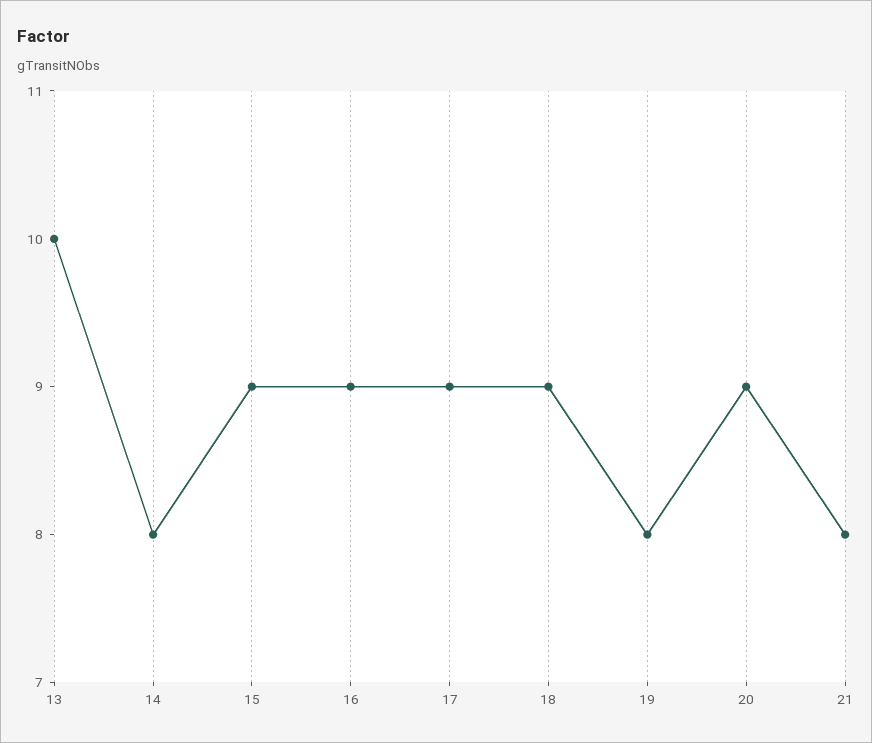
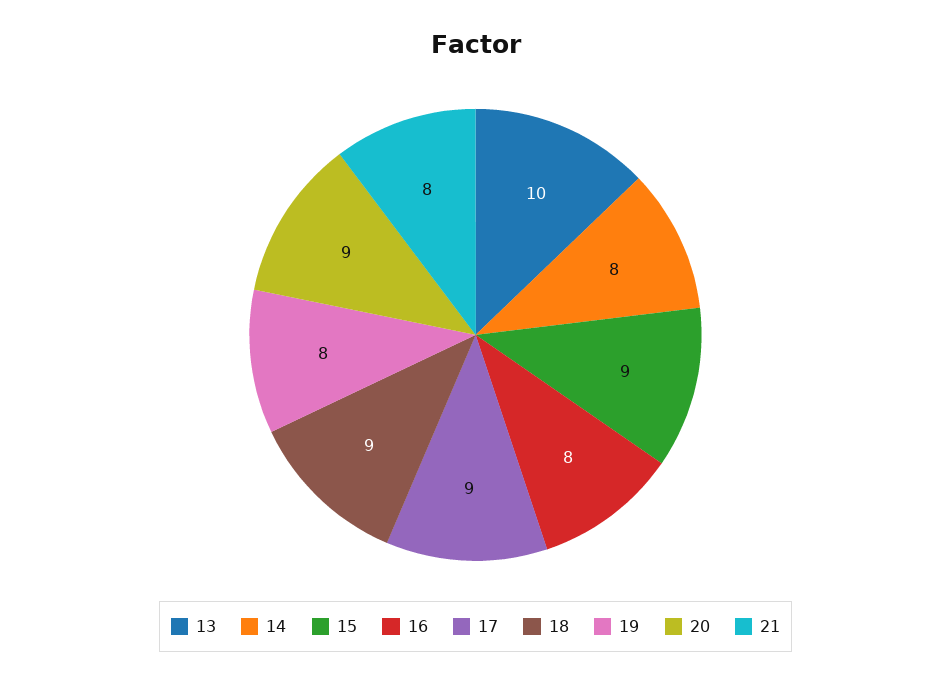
  {
    "13": 10,
    "14": 8,
    "15": 9,
-   "16": 9,
+   "16": 8,
    "17": 9,
    "18": 9,
    "19": 8,
    "20": 9,
    "21": 8
  }

